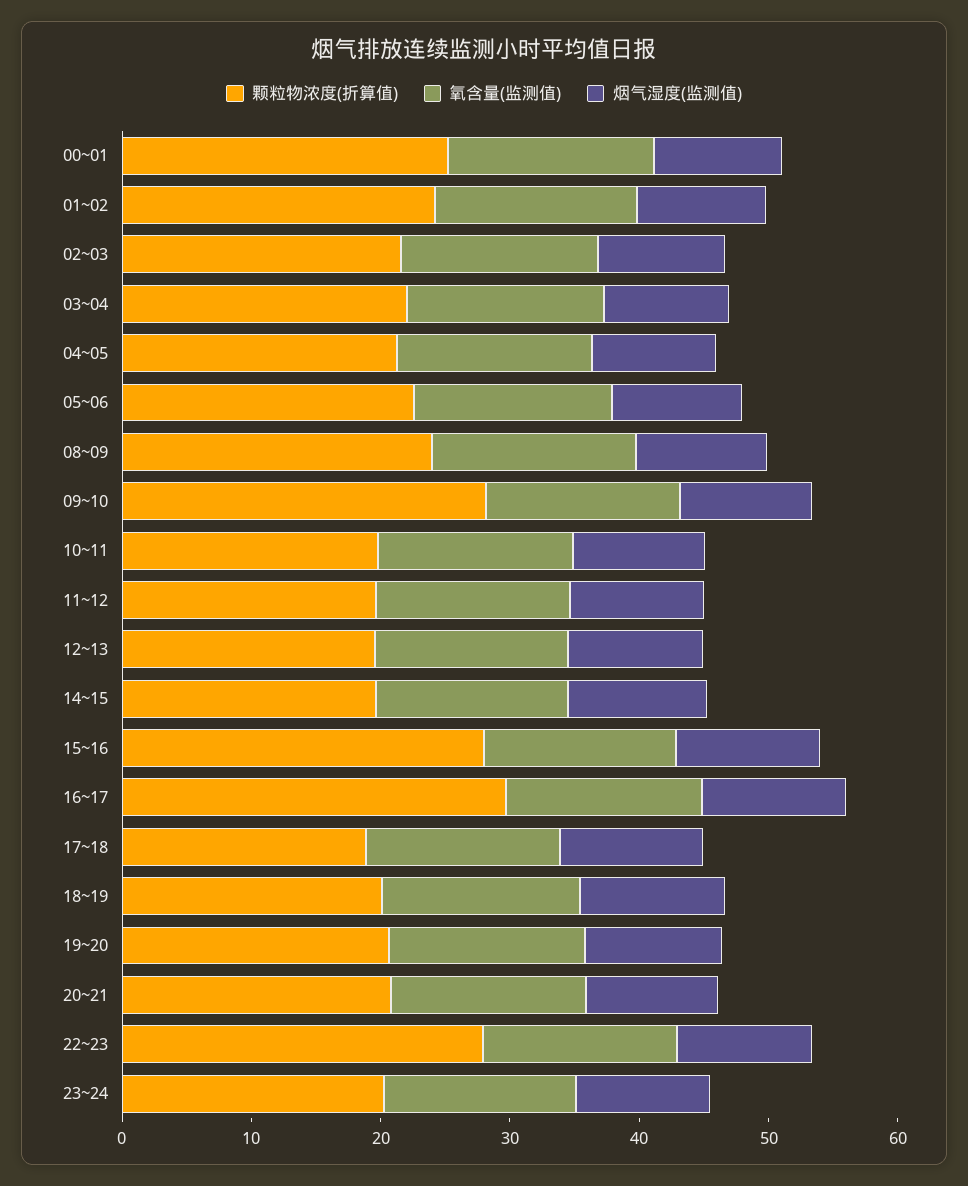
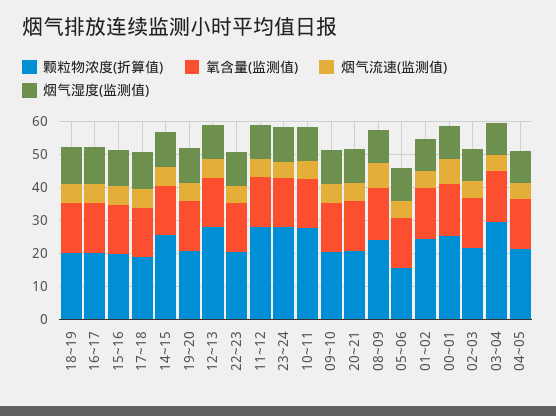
  {
    "颗粒物浓度(折算值)": {
      "00~01": 26,
      "01~02": 24,
      "02~03": 22,
-     "03~04": 22,
+     "03~04": 30,
      "04~05": 22,
-     "05~06": 22,
+     "05~06": 15,
      "08~09": 24,
-     "09~10": 28,
+     "09~10": 20,
-     "10~11": 20,
+     "10~11": 27.5,
-     "11~12": 20,
+     "11~12": 27.5,
-     "12~13": 20,
+     "12~13": 27.5,
-     "14~15": 20,
+     "14~15": 25,
-     "15~16": 28,
+     "15~16": 20,
-     "16~17": 30,
+     "16~17": 20,
      "17~18": 18,
      "18~19": 20,
      "19~20": 20,
      "20~21": 20,
-     "22~23": 28,
+     "22~23": 20,
-     "23~24": 20
+     "23~24": 27.5
    },
    "氧含量(监测值)": {
      "00~01": 16,
      "01~02": 16,
      "02~03": 16,
      "03~04": 16,
      "04~05": 16,
      "05~06": 16,
      "08~09": 16,
      "09~10": 16,
      "10~11": 16,
      "11~12": 14,
      "12~13": 14,
      "14~15": 14,
      "15~16": 14,
      "16~17": 16,
      "17~18": 14,
      "18~19": 16,
      "19~20": 16,
      "20~21": 16,
      "22~23": 14,
      "23~24": 14
    },
    "烟气湿度(监测值)": {
      "00~01": 10,
      "01~02": 10,
      "02~03": 10,
      "03~04": 10,
      "04~05": 10,
      "05~06": 10,
      "08~09": 10,
      "09~10": 10,
      "10~11": 10,
      "11~12": 10,
      "12~13": 10,
      "14~15": 10,
      "15~16": 12,
      "16~17": 12,
      "17~18": 12,
      "18~19": 12,
      "19~20": 10,
      "20~21": 10,
      "22~23": 10,
      "23~24": 10
-   }
+   },
+   "烟气流速(监测值)": {
+     "18~19": 5,
+     "16~17": 5,
+     "15~16": 5,
+     "17~18": 5,
+     "14~15": 5,
+     "19~20": 5,
+     "12~13": 5,
+     "22~23": 5,
+     "11~12": 5,
+     "23~24": 5,
+     "10~11": 5,
+     "09~10": 5,
+     "20~21": 5,
+     "08~09": 7.5,
+     "05~06": 5,
+     "01~02": 5,
+     "00~01": 7.5,
+     "02~03": 5,
+     "03~04": 5,
+     "04~05": 5
+   }
  }

